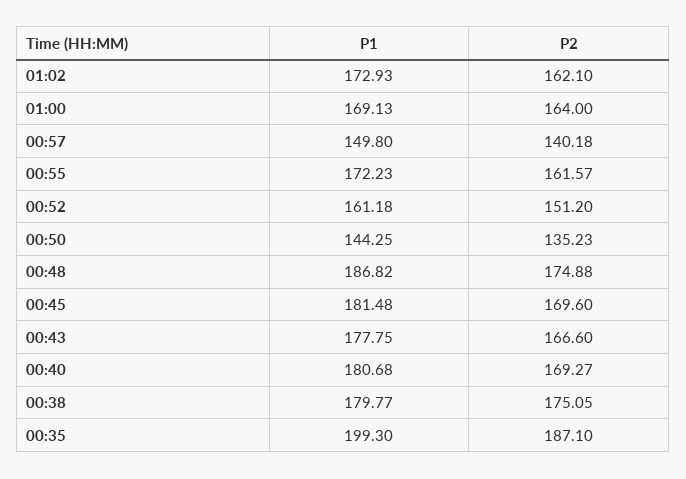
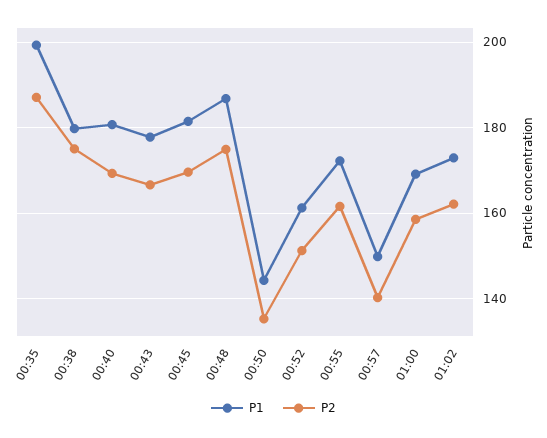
  {
    "P1": {
      "01:02": 172.93,
      "01:00": 169.13,
      "00:57": 149.8,
      "00:55": 172.23,
      "00:52": 161.18,
      "00:50": 144.25,
      "00:48": 186.82,
      "00:45": 181.48,
      "00:43": 177.75,
      "00:40": 180.68,
      "00:38": 179.77,
      "00:35": 199.3
    },
    "P2": {
      "01:02": 162.1,
-     "01:00": 164,
+     "01:00": 158,
      "00:57": 140.18,
      "00:55": 161.57,
      "00:52": 151.2,
      "00:50": 135.23,
      "00:48": 174.88,
      "00:45": 169.6,
      "00:43": 166.6,
      "00:40": 169.27,
      "00:38": 175.05,
      "00:35": 187.1
    }
  }

